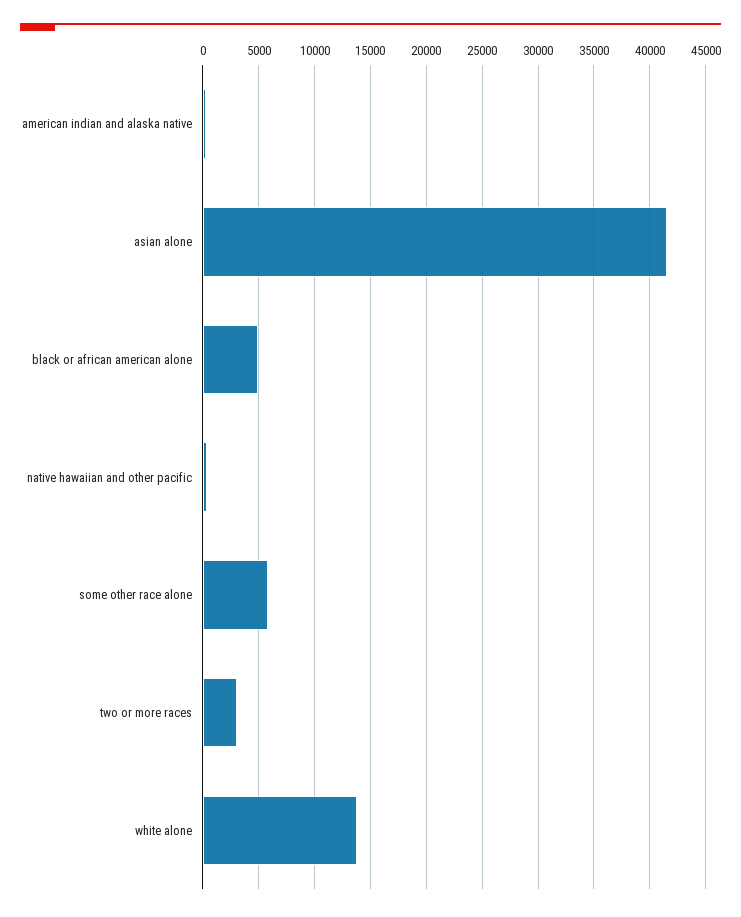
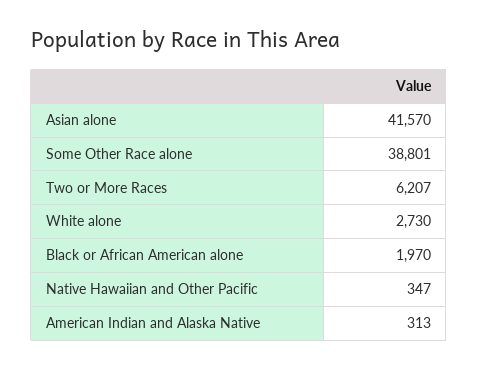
  {
    "american indian and alaska native": 313,
    "asian alone": 41570,
-   "black or african american alone": 5000,
+   "black or african american alone": 1970,
    "native hawaiian and other pacific": 347,
-   "some other race alone": 6000,
+   "some other race alone": 38801,
-   "two or more races": 3000,
+   "two or more races": 6207,
-   "white alone": 14000
+   "white alone": 2730
  }

